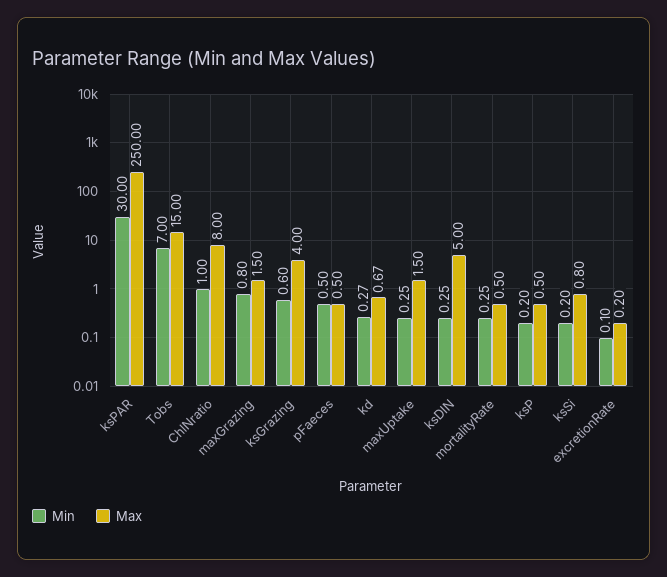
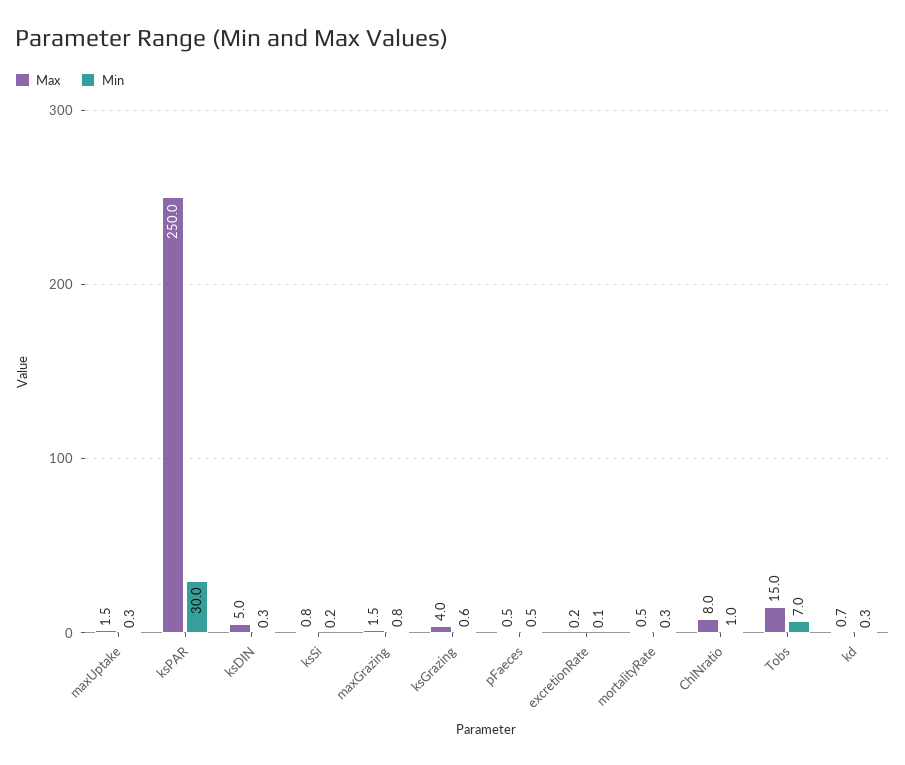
  {
    "Min": {
      "ksPAR": 30,
      "Tobs": 7,
      "ChlNratio": 1,
      "maxGrazing": 0.8,
      "ksGrazing": 0.6,
      "pFaeces": 0.5,
      "kd": 0.27,
      "maxUptake": 0.25,
      "ksDIN": 0.25,
      "mortalityRate": 0.25,
-     "ksP": 0.2,
      "ksSi": 0.2,
      "excretionRate": 0.1
    },
    "Max": {
      "ksPAR": 250,
      "Tobs": 15,
      "ChlNratio": 8,
      "maxGrazing": 1.5,
      "ksGrazing": 4,
      "pFaeces": 0.5,
      "kd": 0.67,
      "maxUptake": 1.5,
      "ksDIN": 5,
      "mortalityRate": 0.5,
-     "ksP": 0.5,
      "ksSi": 0.8,
      "excretionRate": 0.2
    }
  }

